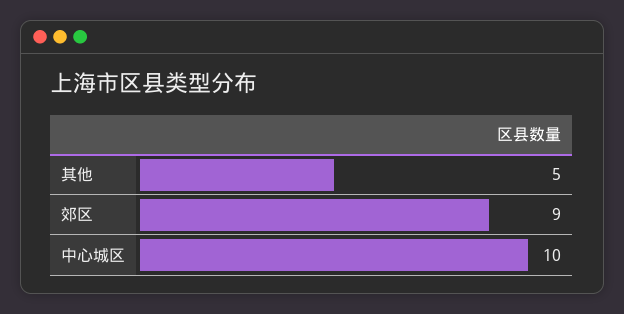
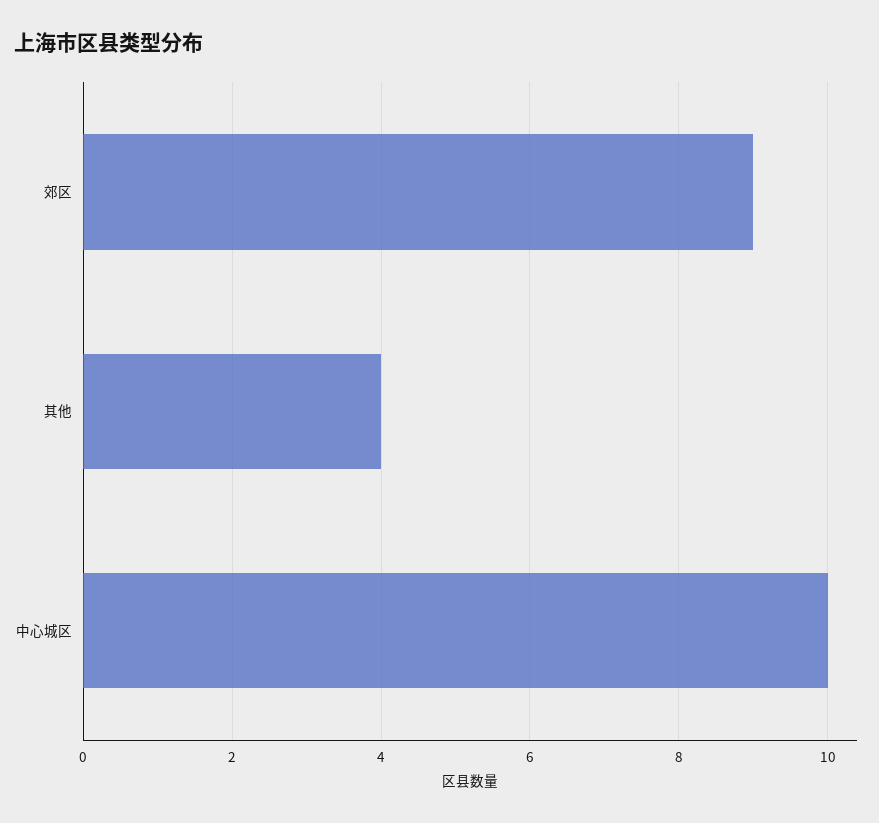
  {
-   "其他": 5,
+   "其他": 4,
    "郊区": 9,
    "中心城区": 10
  }

